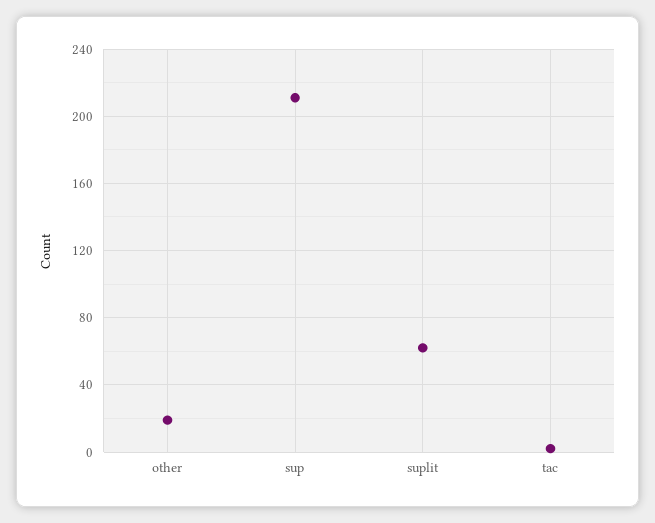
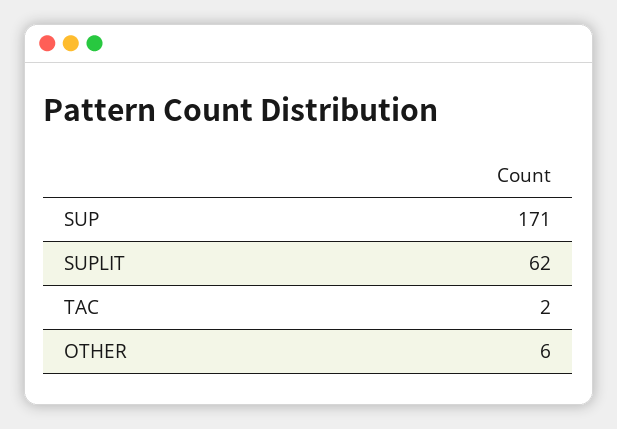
  {
-   "other": 20,
+   "other": 6,
-   "sup": 210,
+   "sup": 171,
    "suplit": 62,
    "tac": 2
  }

